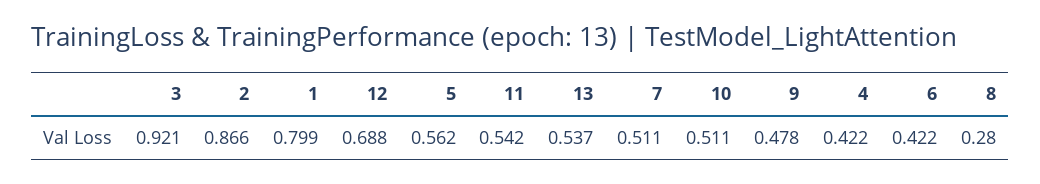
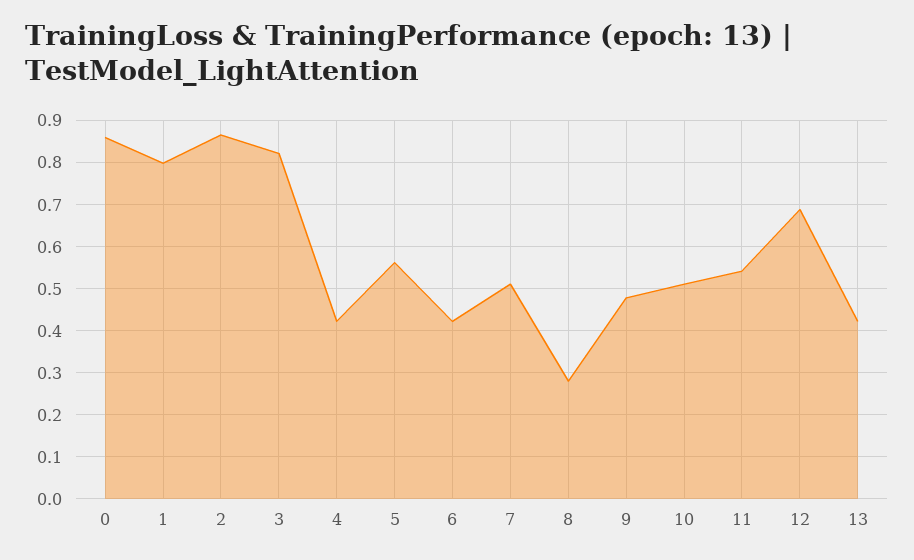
  {
-   "3": 0.921,
+   "3": 0.82,
    "2": 0.866,
    "1": 0.799,
    "12": 0.688,
    "5": 0.562,
    "11": 0.542,
-   "13": 0.537,
+   "13": 0.42,
    "7": 0.511,
    "10": 0.511,
    "9": 0.478,
    "4": 0.422,
    "6": 0.422,
-   "8": 0.28
+   "8": 0.28,
+   "0": 0.86
  }

